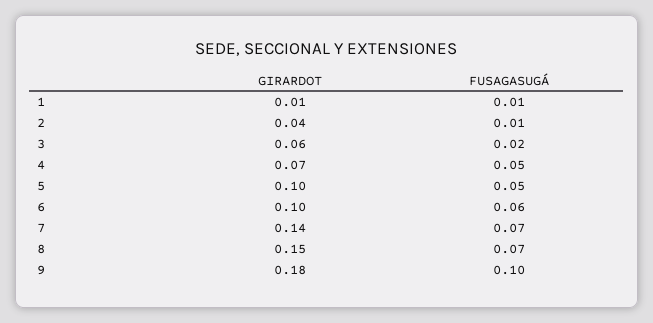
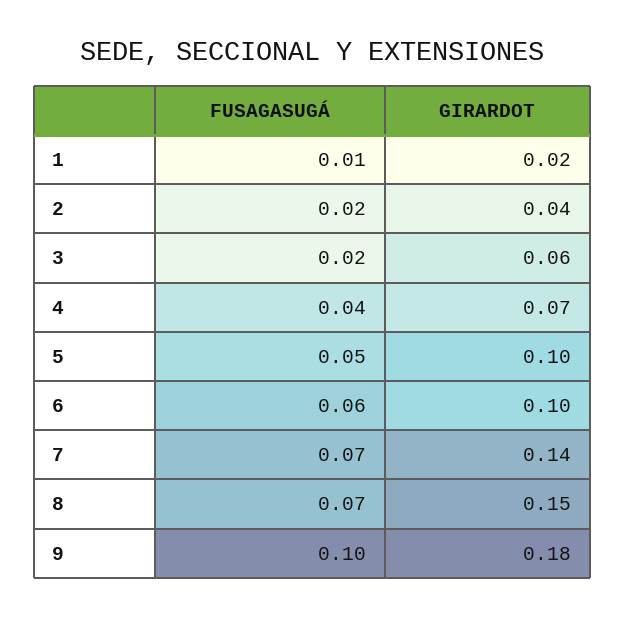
  {
    "GIRARDOT": {
-     "1": 0.01,
+     "1": 0.02,
      "2": 0.04,
      "3": 0.06,
      "4": 0.07,
      "5": 0.1,
      "6": 0.1,
      "7": 0.14,
      "8": 0.15,
      "9": 0.18
    },
    "FUSAGASUGÁ": {
      "1": 0.01,
-     "2": 0.01,
+     "2": 0.02,
      "3": 0.02,
-     "4": 0.05,
+     "4": 0.04,
      "5": 0.05,
      "6": 0.06,
      "7": 0.07,
      "8": 0.07,
      "9": 0.1
    }
  }

